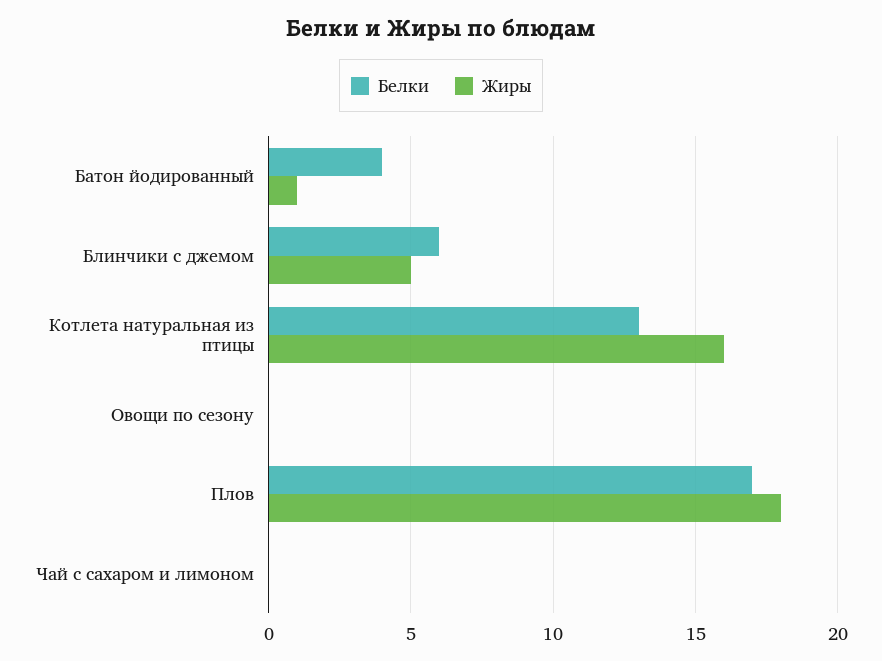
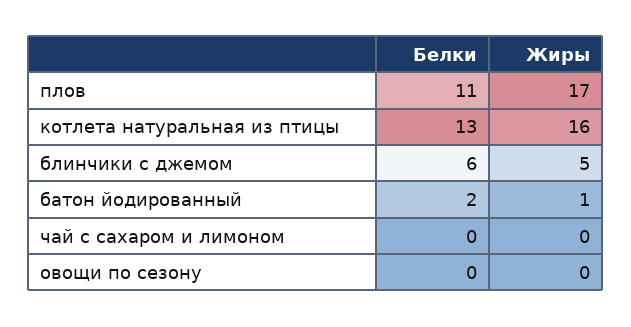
  {
    "Белки": {
-     "Батон йодированный": 4,
+     "Батон йодированный": 2,
      "Блинчики с джемом": 6,
      "Котлета натуральная из птицы": 13,
      "Овощи по сезону": 0,
-     "Плов": 17,
+     "Плов": 11,
      "Чай с сахаром и лимоном": 0
    },
    "Жиры": {
      "Батон йодированный": 1,
      "Блинчики с джемом": 5,
      "Котлета натуральная из птицы": 16,
      "Овощи по сезону": 0,
-     "Плов": 18,
+     "Плов": 17,
      "Чай с сахаром и лимоном": 0
    }
  }

